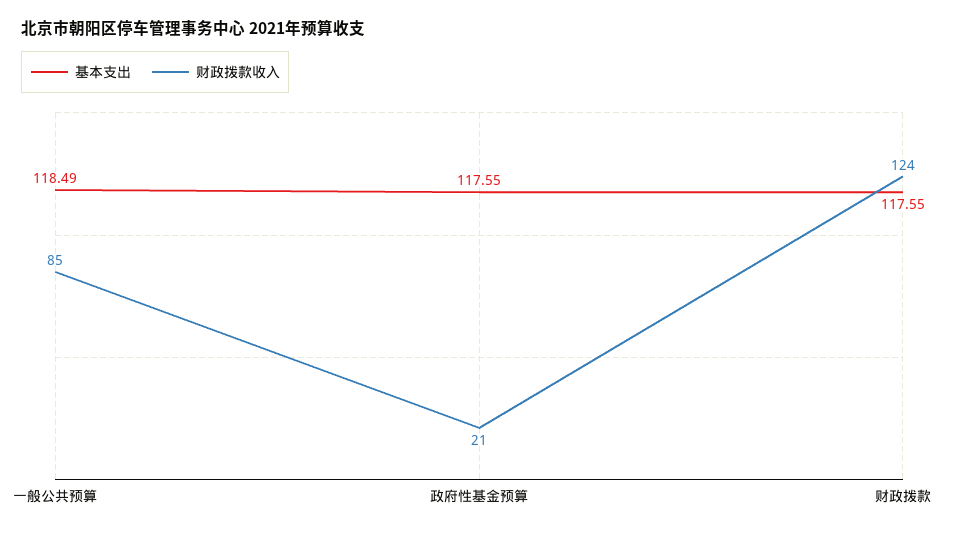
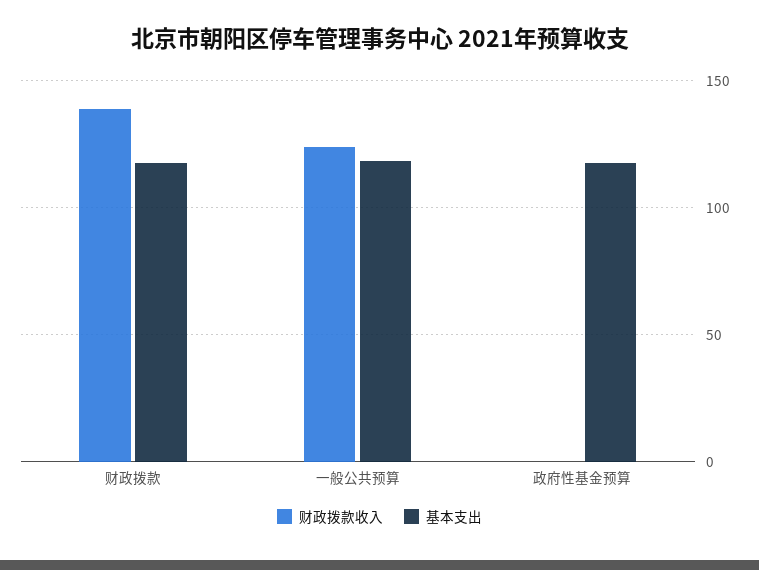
  {
    "基本支出": {
      "一般公共预算": 118.49,
      "政府性基金预算": 117.55,
      "财政拨款": 117.55
    },
    "财政拨款收入": {
-     "一般公共预算": 85,
+     "一般公共预算": 125,
-     "政府性基金预算": 21,
+     "政府性基金预算": 0,
-     "财政拨款": 124
+     "财政拨款": 140
    }
  }

